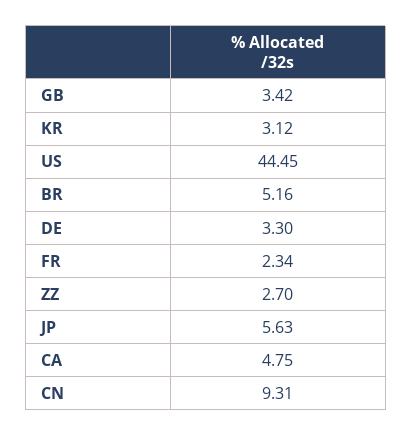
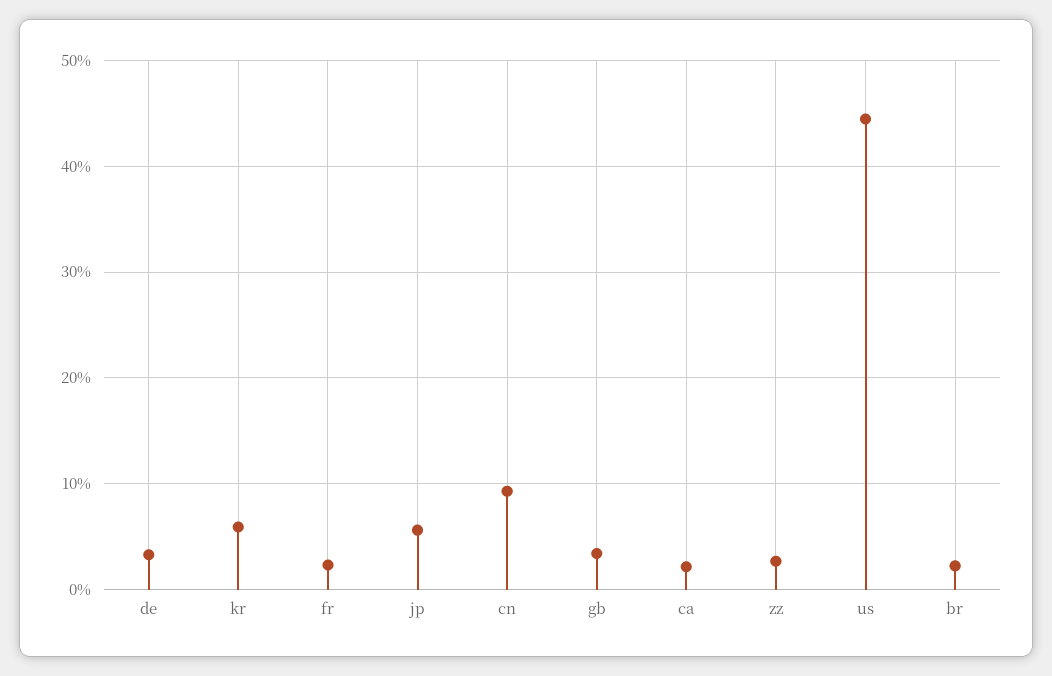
  {
    "GB": 3.42,
-   "KR": 3.12,
+   "KR": 6,
    "US": 44.45,
-   "BR": 5.16,
+   "BR": 2,
    "DE": 3.3,
    "FR": 2.34,
    "ZZ": 2.7,
    "JP": 5.63,
-   "CA": 4.75,
+   "CA": 2,
    "CN": 9.31
  }

